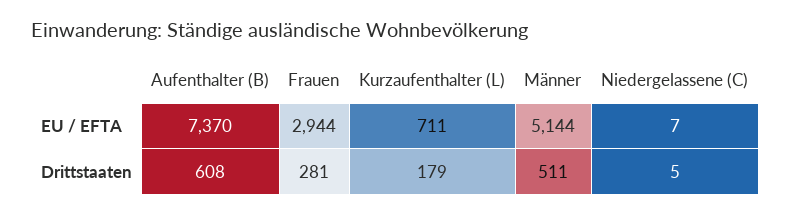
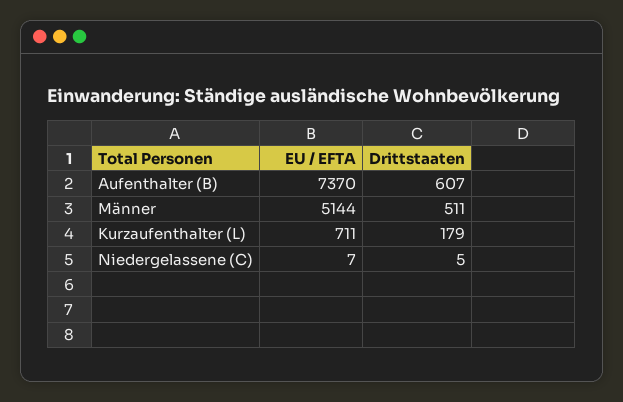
  {
    "Aufenthalter (B)": {
      "EU / EFTA": 7370,
-     "Drittstaaten": 608
+     "Drittstaaten": 607
    },
-   "Frauen": {
-     "EU / EFTA": 2944,
-     "Drittstaaten": 281
-   },
    "Kurzaufenthalter (L)": {
      "EU / EFTA": 711,
      "Drittstaaten": 179
    },
    "Männer": {
      "EU / EFTA": 5144,
      "Drittstaaten": 511
    },
    "Niedergelassene (C)": {
      "EU / EFTA": 7,
      "Drittstaaten": 5
    }
  }

